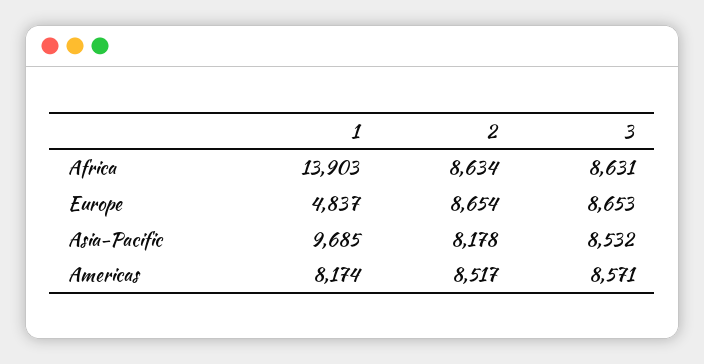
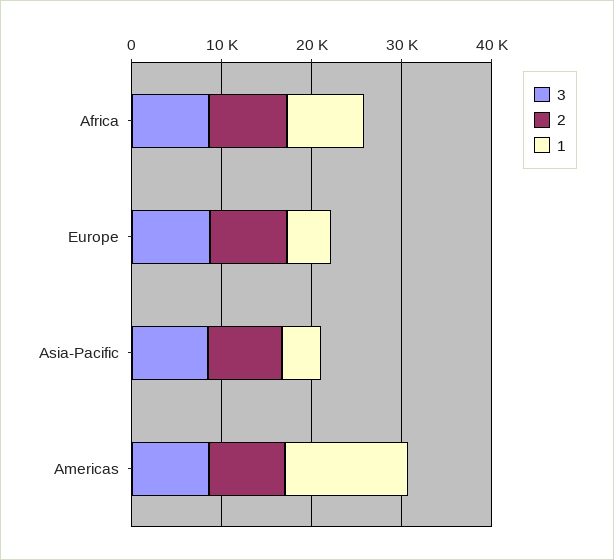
  {
    "1": {
-     "Africa": 13903,
+     "Africa": 8000,
      "Europe": 4837,
-     "Asia-Pacific": 9685,
+     "Asia-Pacific": 4000,
-     "Americas": 8174
+     "Americas": 14000
    },
    "2": {
      "Africa": 8634,
      "Europe": 8654,
      "Asia-Pacific": 8178,
      "Americas": 8517
    },
    "3": {
      "Africa": 8631,
      "Europe": 8653,
      "Asia-Pacific": 8532,
      "Americas": 8571
    }
  }

